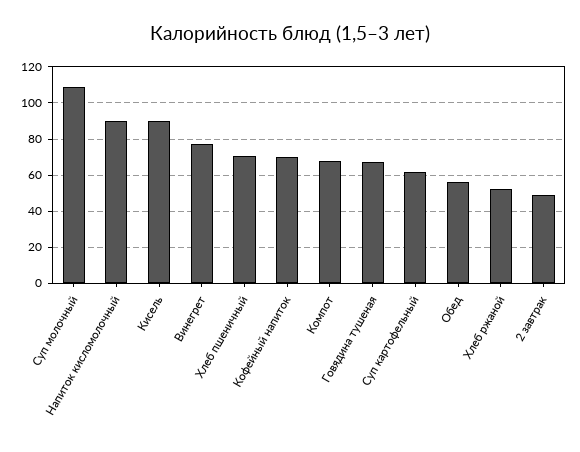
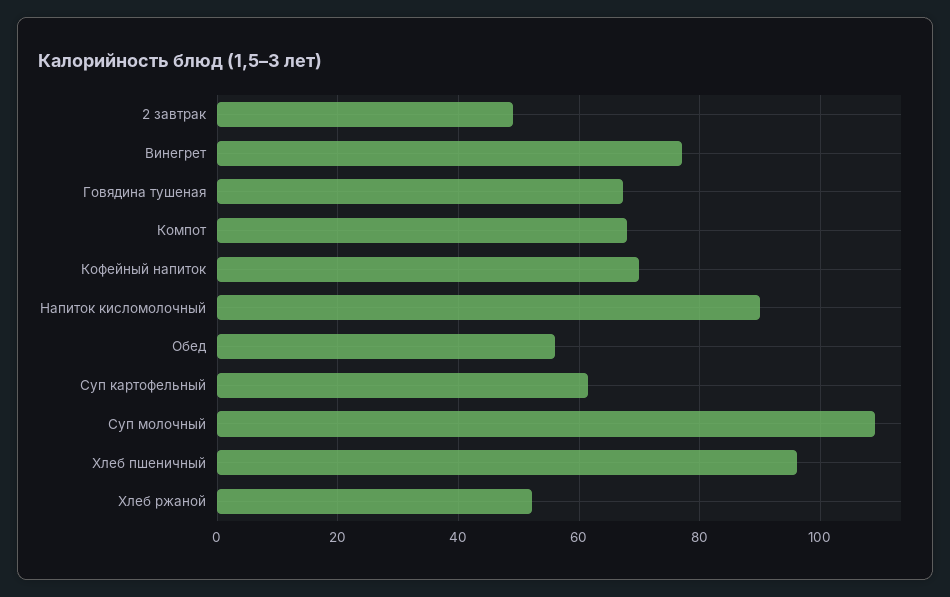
  {
    "Суп молочный": 110,
    "Напиток кисломолочный": 90,
-   "Кисель": 90,
    "Винегрет": 78,
-   "Хлеб пшеничный": 70,
+   "Хлеб пшеничный": 96,
    "Кофейный напиток": 70,
    "Компот": 68,
    "Говядина тушеная": 68,
    "Суп картофельный": 62,
    "Обед": 56,
    "Хлеб ржаной": 52,
    "2 завтрак": 50
  }

